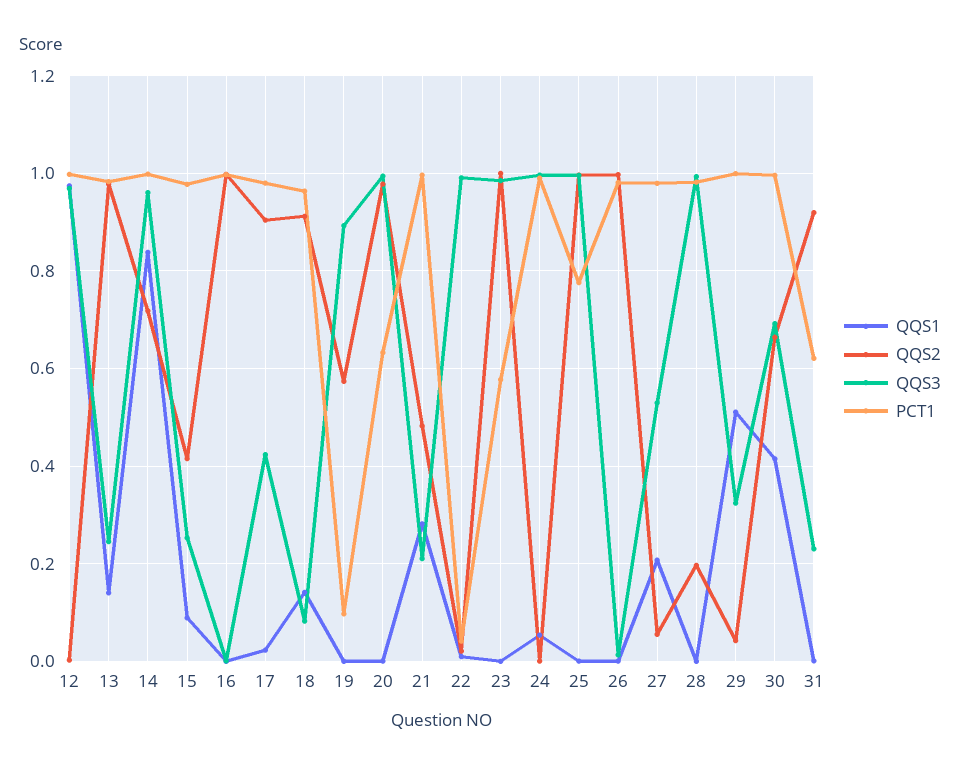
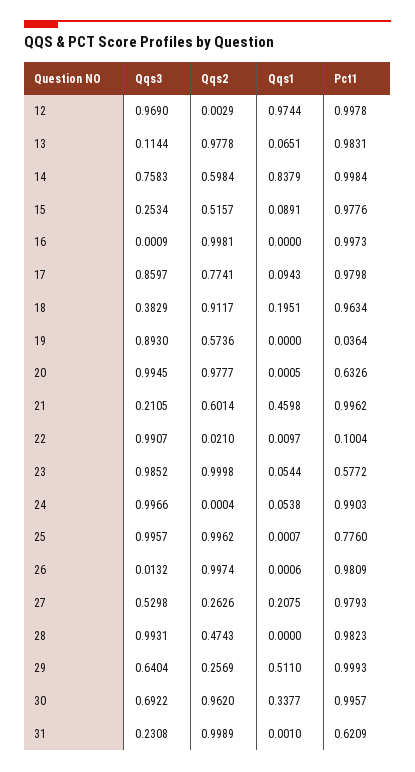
  {
    "QQS1": {
      "12": 0.9744,
-     "13": 0.14,
+     "13": 0.0651,
      "14": 0.8379,
      "15": 0.0891,
      "16": 0,
-     "17": 0.02,
+     "17": 0.0943,
-     "18": 0.14,
+     "18": 0.1951,
      "19": 0,
      "20": 0.0005,
-     "21": 0.28,
+     "21": 0.4598,
      "22": 0.0097,
-     "23": 0,
+     "23": 0.0544,
      "24": 0.0538,
      "25": 0.0007,
      "26": 0.0006,
      "27": 0.2075,
      "28": 0,
      "29": 0.511,
-     "30": 0.42,
+     "30": 0.3377,
      "31": 0.001
    },
    "QQS2": {
      "12": 0.0029,
      "13": 0.9778,
-     "14": 0.72,
+     "14": 0.5984,
-     "15": 0.42,
+     "15": 0.5157,
      "16": 0.9981,
-     "17": 0.9,
+     "17": 0.7741,
      "18": 0.9117,
      "19": 0.5736,
      "20": 0.9777,
-     "21": 0.48,
+     "21": 0.6014,
      "22": 0.021,
      "23": 0.9998,
      "24": 0.0004,
      "25": 0.9962,
      "26": 0.9974,
-     "27": 0.06,
+     "27": 0.2626,
-     "28": 0.2,
+     "28": 0.4743,
-     "29": 0.04,
+     "29": 0.2569,
-     "30": 0.66,
+     "30": 0.962,
-     "31": 0.92
+     "31": 0.9989
    },
    "QQS3": {
      "12": 0.969,
-     "13": 0.24,
+     "13": 0.1144,
-     "14": 0.96,
+     "14": 0.7583,
      "15": 0.2534,
      "16": 0.0009,
-     "17": 0.42,
+     "17": 0.8597,
-     "18": 0.08,
+     "18": 0.3829,
      "19": 0.893,
      "20": 0.9945,
      "21": 0.2105,
      "22": 0.9907,
      "23": 0.9852,
      "24": 0.9966,
      "25": 0.9957,
      "26": 0.0132,
      "27": 0.5298,
      "28": 0.9931,
-     "29": 0.32,
+     "29": 0.6404,
      "30": 0.6922,
      "31": 0.2308
    },
    "PCT1": {
      "12": 0.9978,
      "13": 0.9831,
      "14": 0.9984,
      "15": 0.9776,
      "16": 0.9973,
      "17": 0.9798,
      "18": 0.9634,
-     "19": 0.1,
+     "19": 0.0364,
      "20": 0.6326,
      "21": 0.9962,
-     "22": 0.04,
+     "22": 0.1004,
      "23": 0.5772,
      "24": 0.9903,
      "25": 0.776,
      "26": 0.9809,
      "27": 0.9793,
      "28": 0.9823,
      "29": 0.9993,
      "30": 0.9957,
      "31": 0.6209
    }
  }

